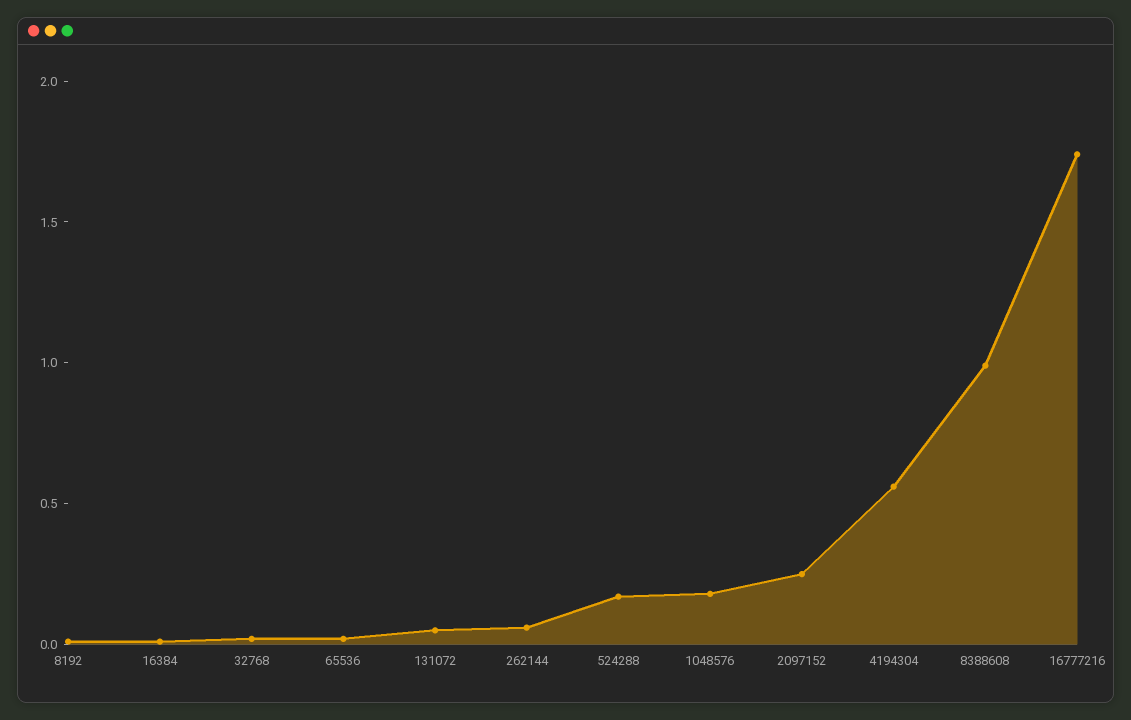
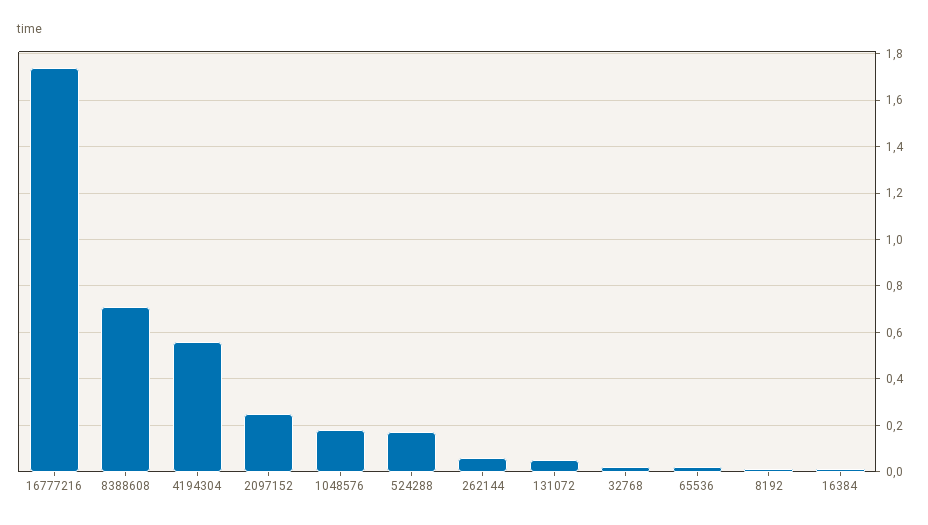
  {
    "8192": 0,
    "16384": 0,
    "32768": 0,
    "65536": 0,
    "131072": 0.05,
    "262144": 0.05,
    "524288": 0.15,
    "1048576": 0.2,
    "2097152": 0.25,
    "4194304": 0.55,
-   "8388608": 1,
+   "8388608": 0.7,
    "16777216": 1.75
  }

